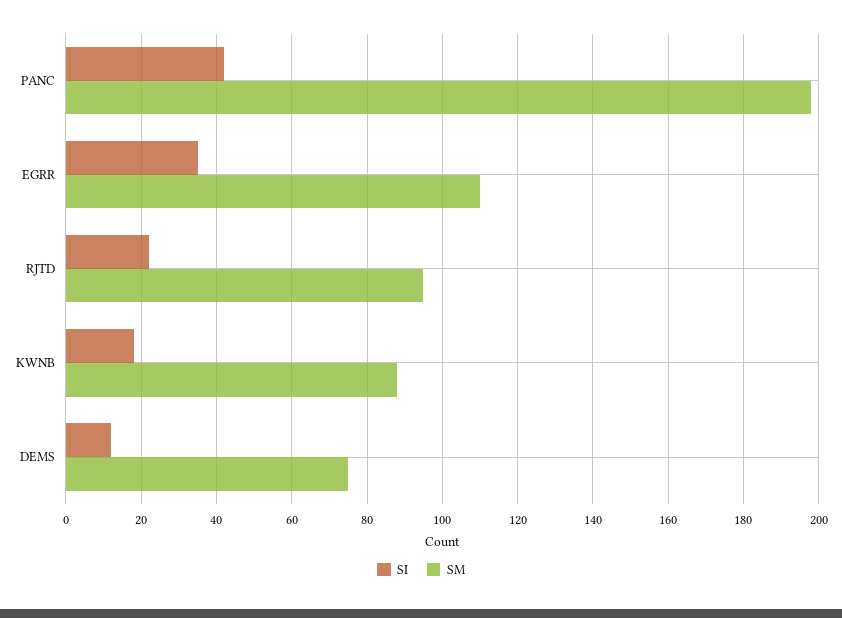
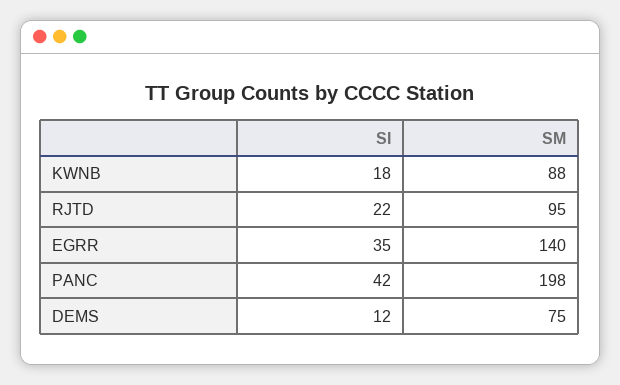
  {
    "SI": {
      "PANC": 42,
      "EGRR": 35,
      "RJTD": 22,
      "KWNB": 18,
      "DEMS": 12
    },
    "SM": {
      "PANC": 198,
-     "EGRR": 110,
+     "EGRR": 140,
      "RJTD": 95,
      "KWNB": 88,
      "DEMS": 75
    }
  }

